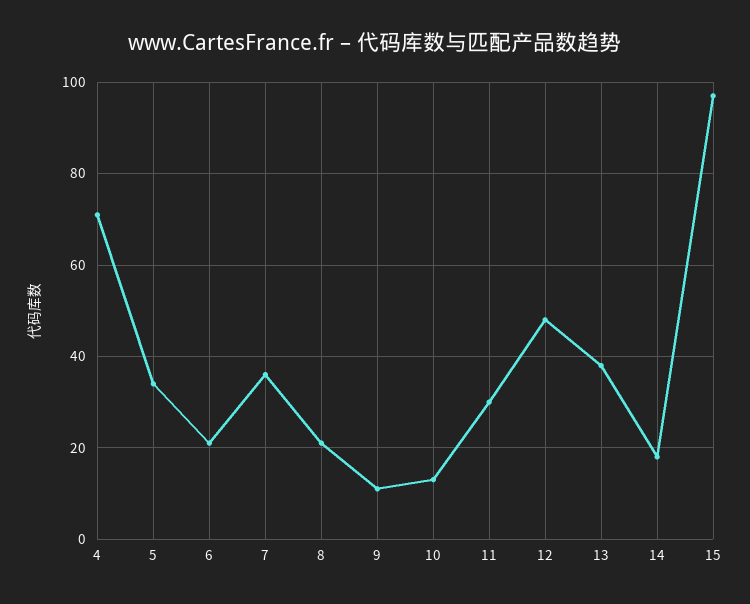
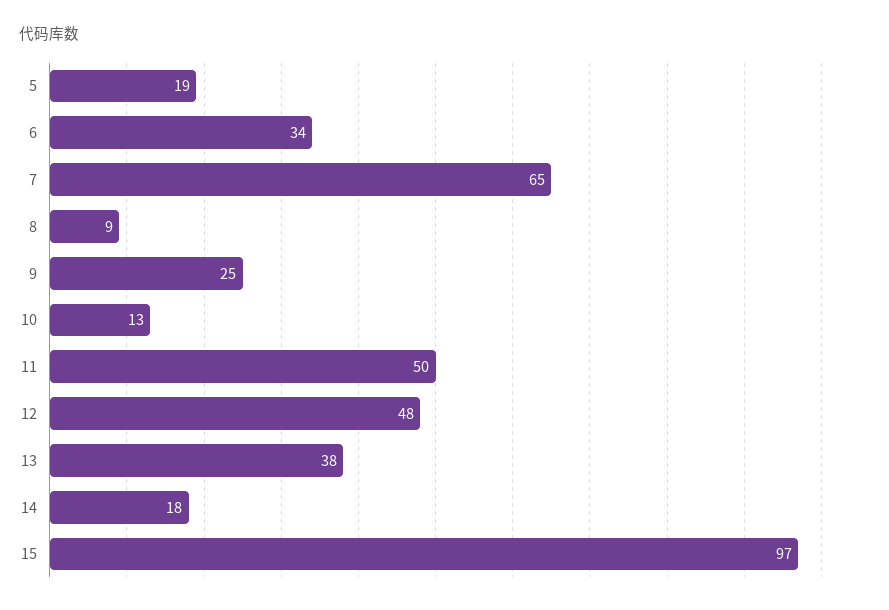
  {
-   "4": 70,
-   "5": 35,
+   "5": 19,
-   "6": 20,
+   "6": 34,
-   "7": 35,
+   "7": 65,
-   "8": 20,
+   "8": 9,
-   "9": 10,
+   "9": 25,
    "10": 13,
-   "11": 30,
+   "11": 50,
    "12": 48,
    "13": 38,
    "14": 18,
    "15": 97
  }

